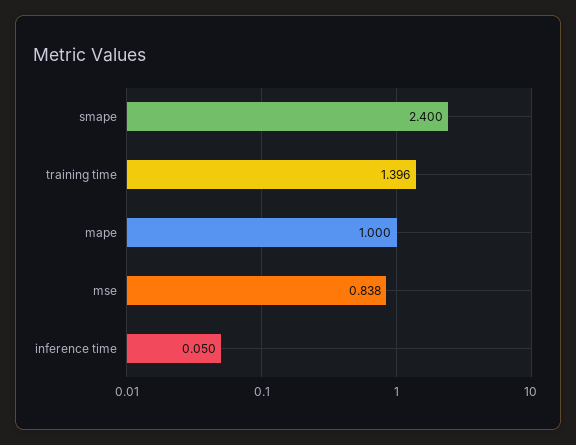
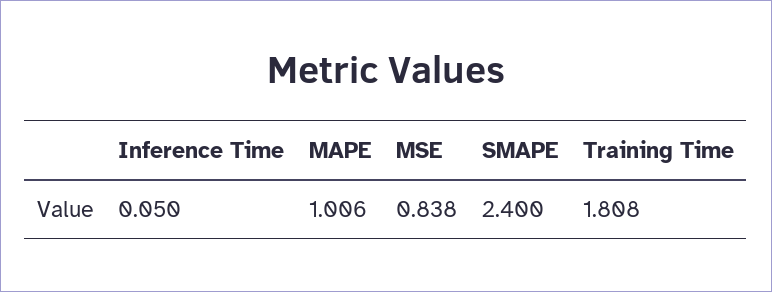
  {
    "smape": 2.4,
-   "training time": 1.396,
+   "training time": 1.808,
-   "mape": 1,
+   "mape": 1.006,
    "mse": 0.838,
    "inference time": 0.05
  }

